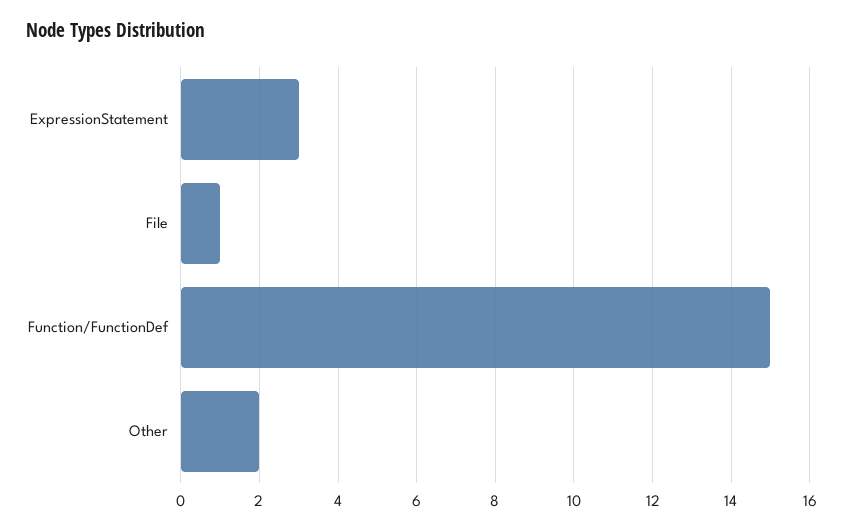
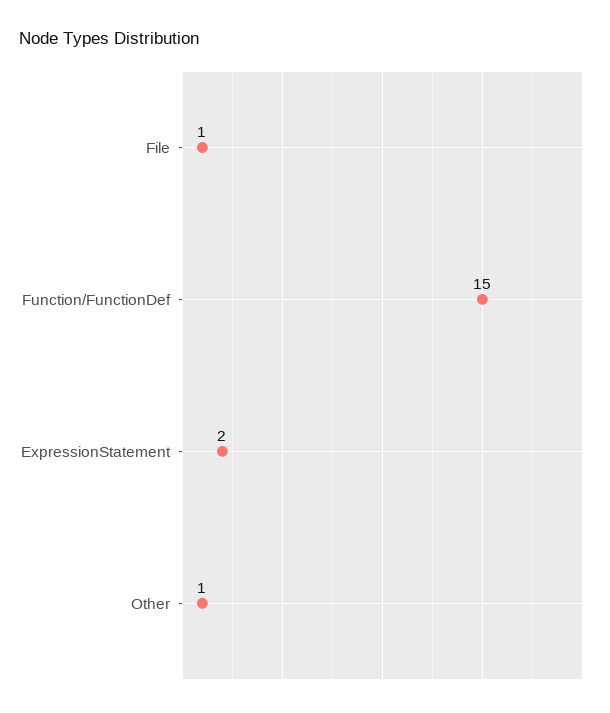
  {
-   "ExpressionStatement": 3,
+   "ExpressionStatement": 2,
    "File": 1,
    "Function/FunctionDef": 15,
-   "Other": 2
+   "Other": 1
  }

